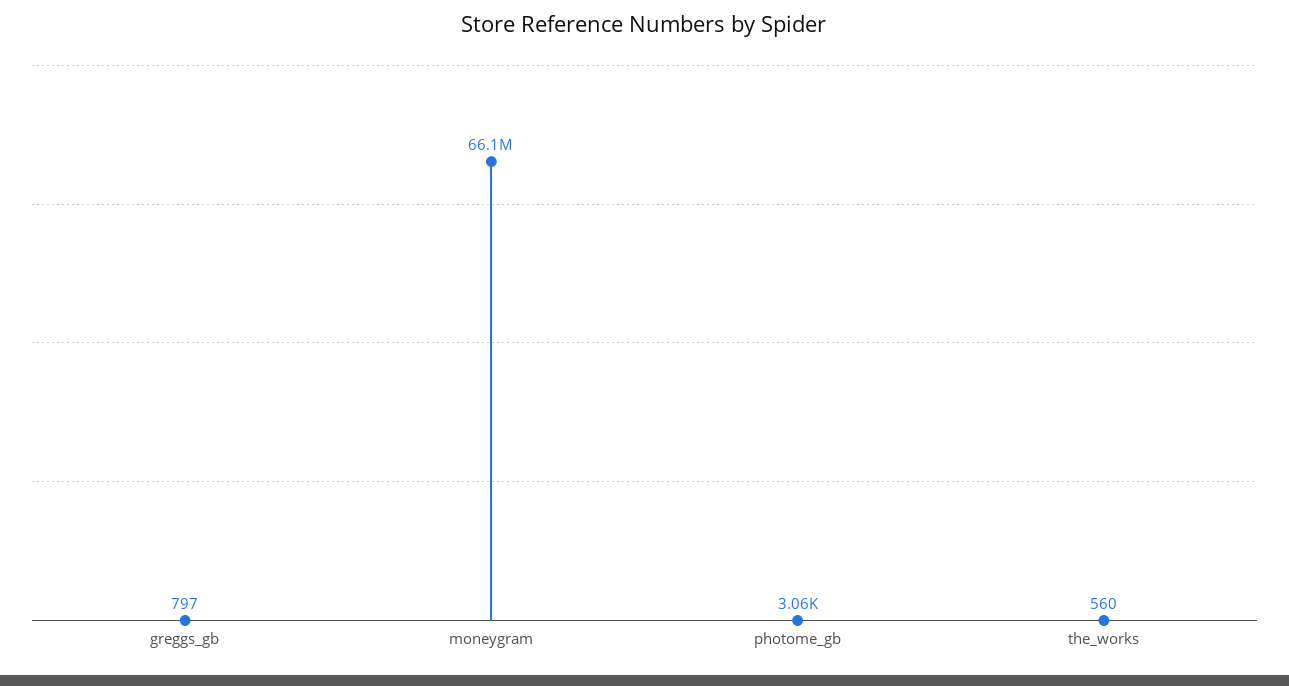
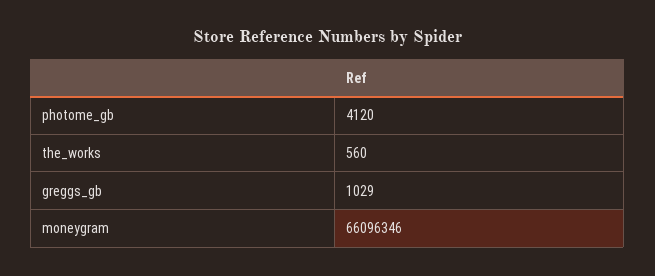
  {
-   "greggs_gb": 797,
+   "greggs_gb": 1029,
    "moneygram": 66096346,
-   "photome_gb": 3060,
+   "photome_gb": 4120,
    "the_works": 560
  }

